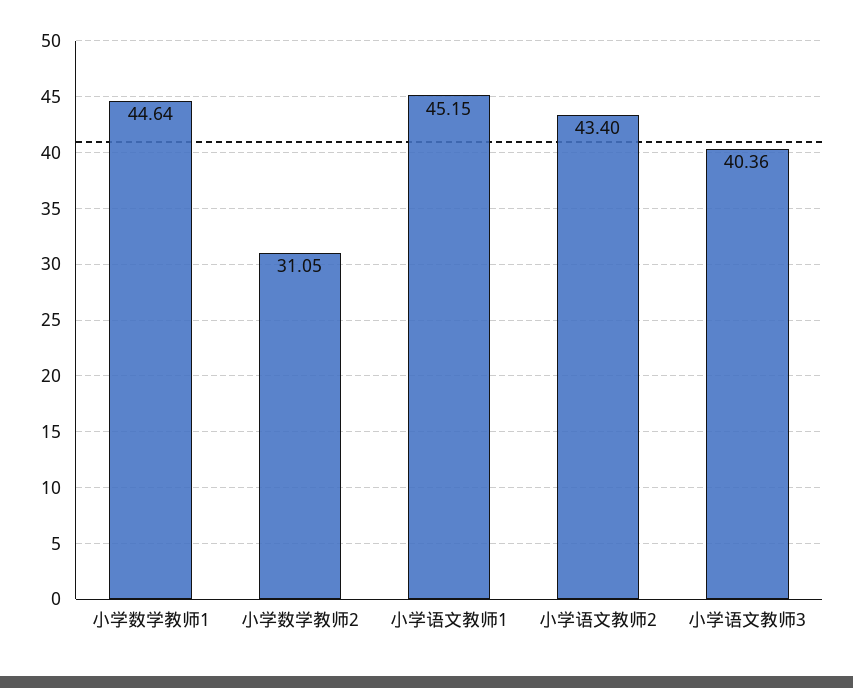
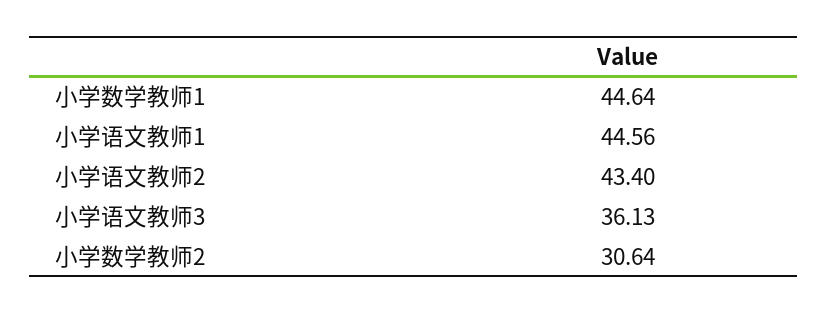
  {
    "小学数学教师1": 44.64,
-   "小学数学教师2": 31.05,
+   "小学数学教师2": 30.64,
-   "小学语文教师1": 45.15,
+   "小学语文教师1": 44.56,
    "小学语文教师2": 43.4,
-   "小学语文教师3": 40.36
+   "小学语文教师3": 36.13
  }

